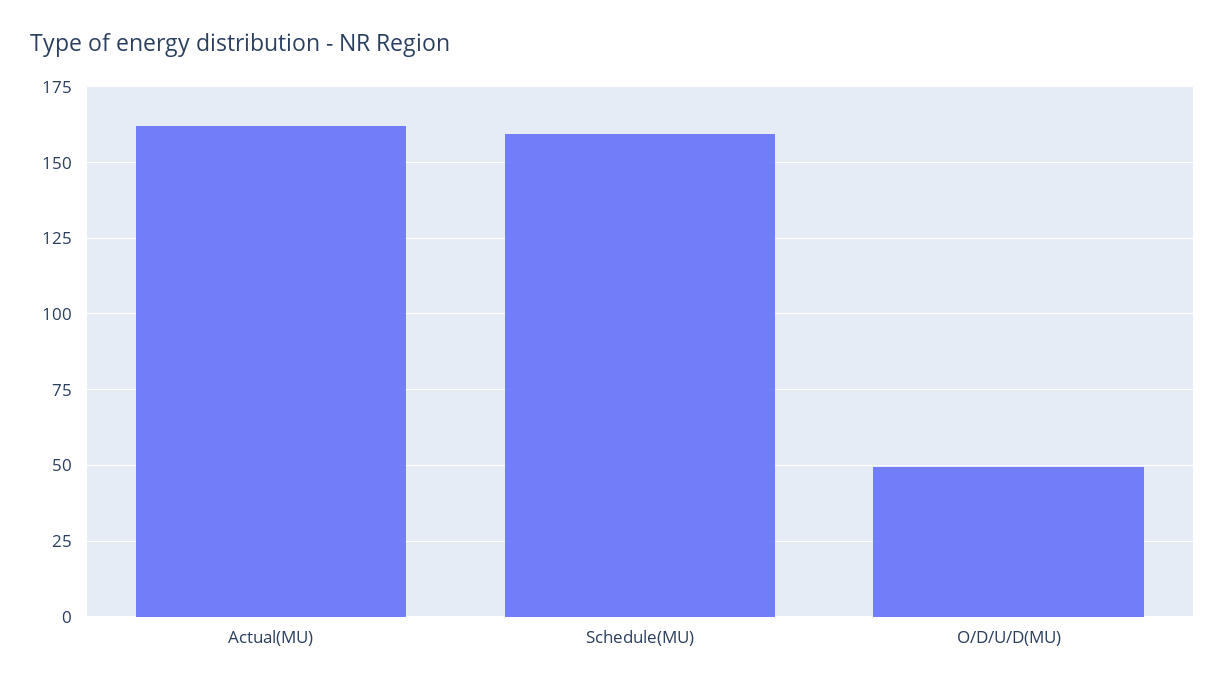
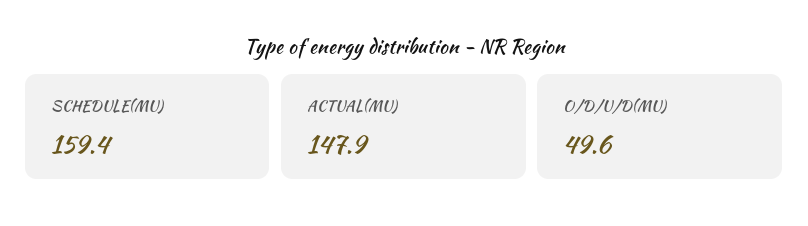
  {
-   "Actual(MU)": 162.5,
+   "Actual(MU)": 147.9,
    "Schedule(MU)": 159.4,
    "O/D/U/D(MU)": 49.6
  }

